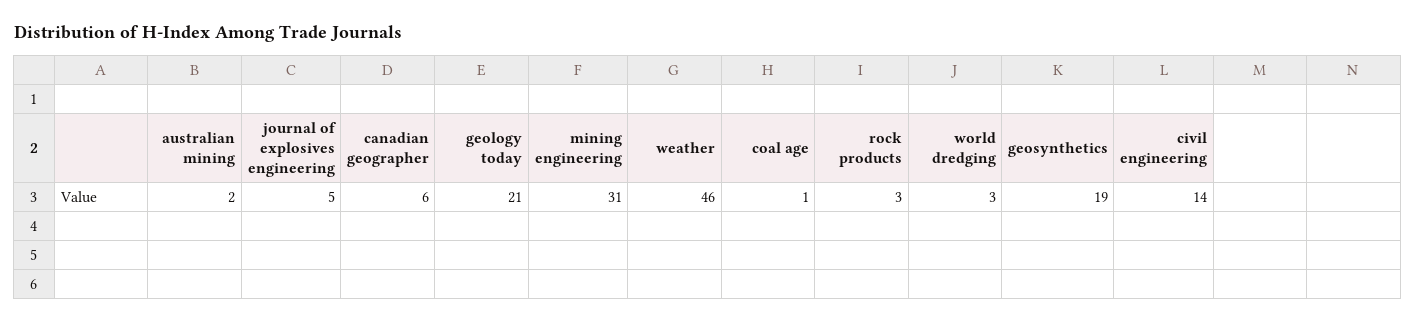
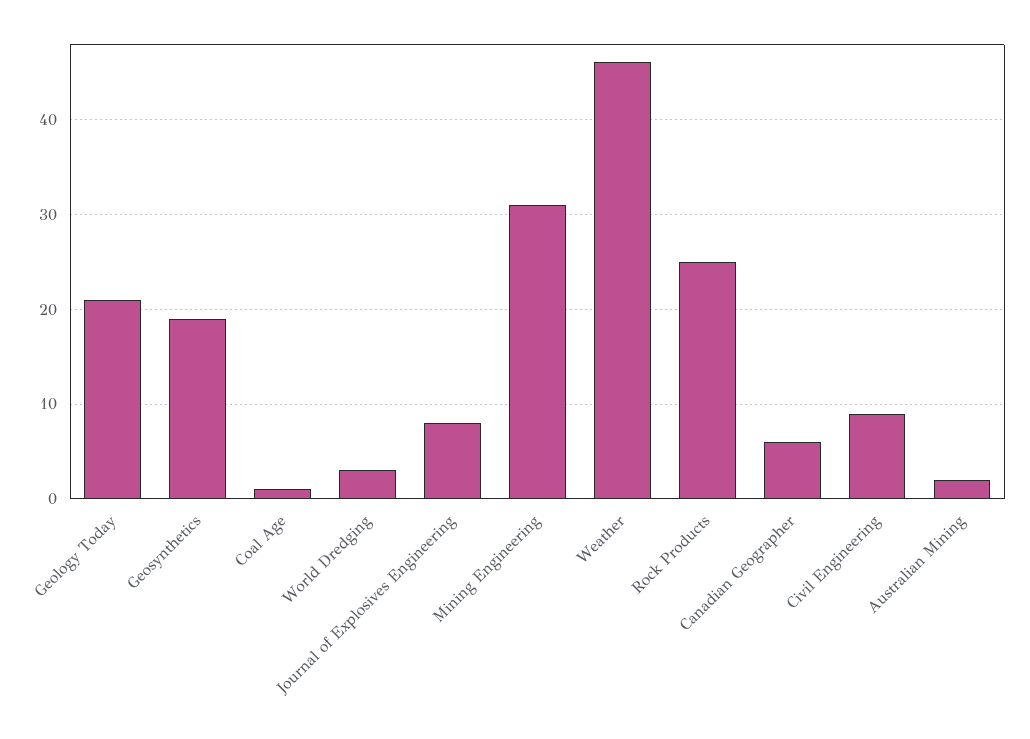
  {
    "australian mining": 2,
-   "journal of explosives engineering": 5,
+   "journal of explosives engineering": 8,
    "canadian geographer": 6,
    "geology today": 21,
    "mining engineering": 31,
    "weather": 46,
    "coal age": 1,
-   "rock products": 3,
+   "rock products": 25,
    "world dredging": 3,
    "geosynthetics": 19,
-   "civil engineering": 14
+   "civil engineering": 9
  }

